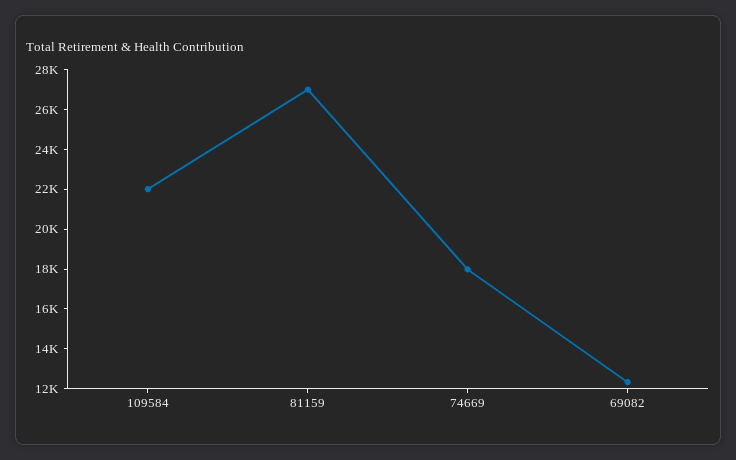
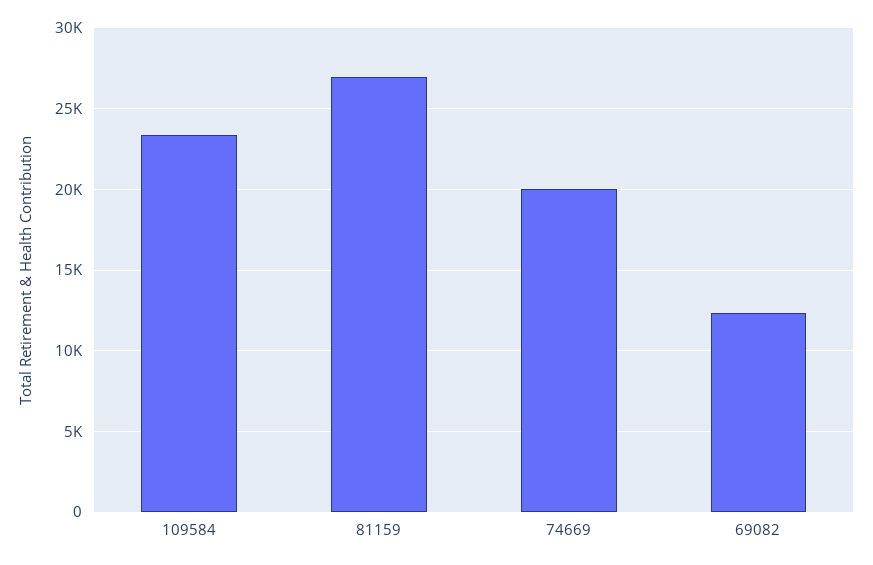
  {
-   "109584": 22000,
+   "109584": 23500,
    "81159": 27000,
-   "74669": 18000,
+   "74669": 20000,
    "69082": 12500
  }

